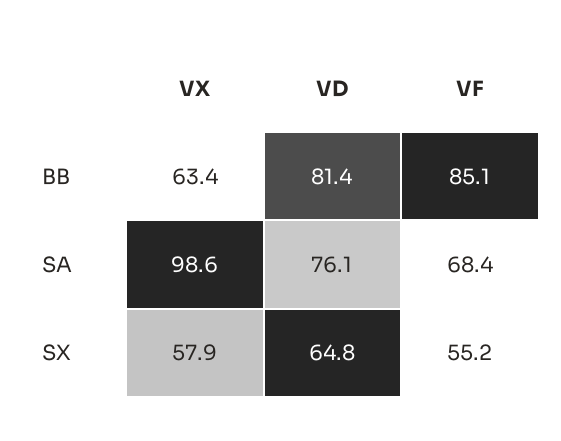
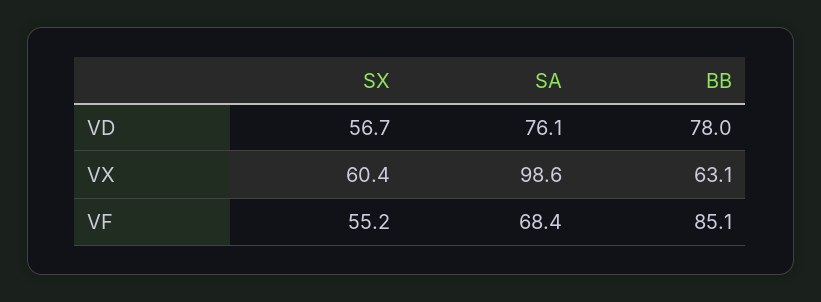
  {
    "VX": {
-     "BB": 63.4,
+     "BB": 63.1,
      "SA": 98.6,
-     "SX": 57.9
+     "SX": 60.4
    },
    "VD": {
-     "BB": 81.4,
+     "BB": 78,
      "SA": 76.1,
-     "SX": 64.8
+     "SX": 56.7
    },
    "VF": {
      "BB": 85.1,
      "SA": 68.4,
      "SX": 55.2
    }
  }

